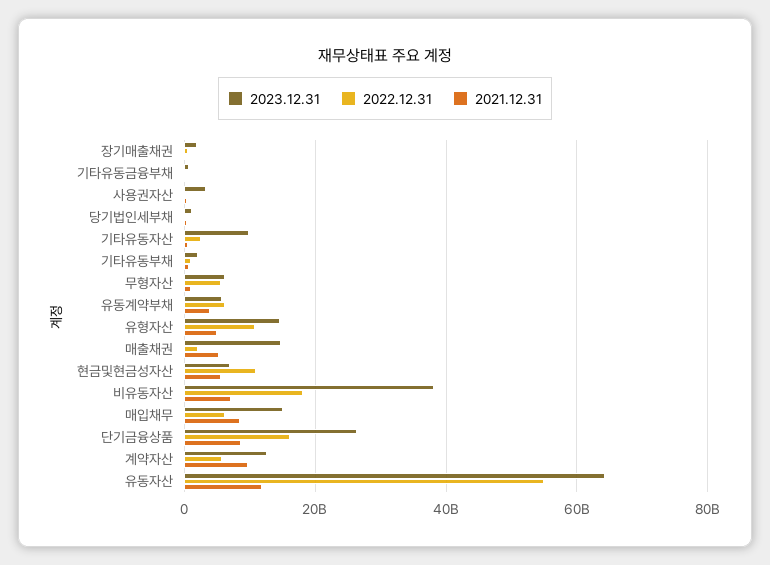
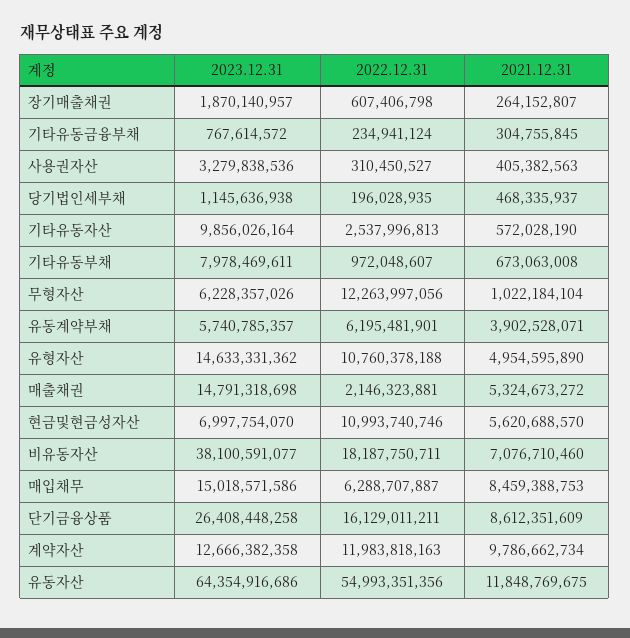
  {
    "2023.12.31": {
      "장기매출채권": 1870140957,
      "기타유동금융부채": 767614572,
      "사용권자산": 3279838536,
      "당기법인세부채": 1145636938,
      "기타유동자산": 9856026164,
-     "기타유동부채": 2000000000,
+     "기타유동부채": 7978469611,
      "무형자산": 6228357026,
      "유동계약부채": 5740785357,
      "유형자산": 14633331362,
      "매출채권": 14791318698,
      "현금및현금성자산": 6997754070,
      "비유동자산": 38100591077,
      "매입채무": 15018571586,
      "단기금융상품": 26408448258,
      "계약자산": 12666382358,
      "유동자산": 64354916686
    },
    "2022.12.31": {
      "장기매출채권": 607406798,
      "기타유동금융부채": 234941124,
      "사용권자산": 310450527,
      "당기법인세부채": 196028935,
      "기타유동자산": 2537996813,
      "기타유동부채": 972048607,
-     "무형자산": 6000000000,
+     "무형자산": 12263997056,
      "유동계약부채": 6195481901,
      "유형자산": 10760378188,
      "매출채권": 2146323881,
      "현금및현금성자산": 10993740746,
      "비유동자산": 18187750711,
      "매입채무": 6288707887,
      "단기금융상품": 16129011211,
-     "계약자산": 6000000000,
+     "계약자산": 11983818163,
      "유동자산": 54993351356
    },
    "2021.12.31": {
      "장기매출채권": 264152807,
      "기타유동금융부채": 304755845,
      "사용권자산": 405382563,
      "당기법인세부채": 468335937,
      "기타유동자산": 572028190,
      "기타유동부채": 673063008,
      "무형자산": 1022184104,
      "유동계약부채": 3902528071,
      "유형자산": 4954595890,
      "매출채권": 5324673272,
      "현금및현금성자산": 5620688570,
      "비유동자산": 7076710460,
      "매입채무": 8459388753,
      "단기금융상품": 8612351609,
      "계약자산": 9786662734,
      "유동자산": 11848769675
    }
  }

